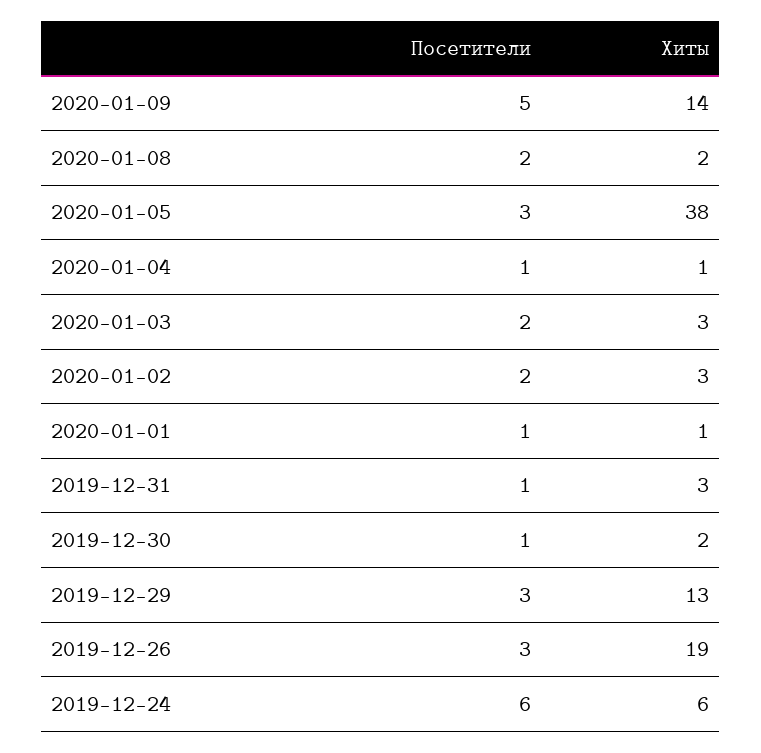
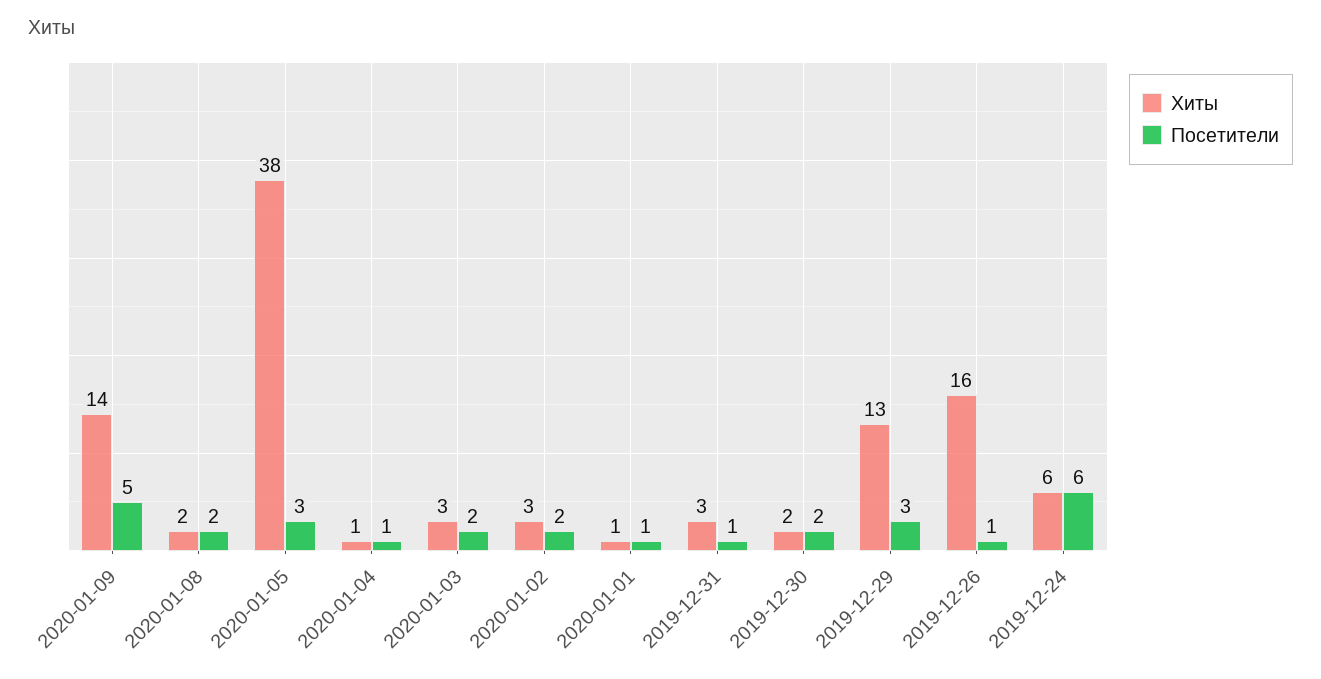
  {
    "Посетители": {
      "2020-01-09": 5,
      "2020-01-08": 2,
      "2020-01-05": 3,
      "2020-01-04": 1,
      "2020-01-03": 2,
      "2020-01-02": 2,
      "2020-01-01": 1,
      "2019-12-31": 1,
-     "2019-12-30": 1,
+     "2019-12-30": 2,
      "2019-12-29": 3,
-     "2019-12-26": 3,
+     "2019-12-26": 1,
      "2019-12-24": 6
    },
    "Хиты": {
      "2020-01-09": 14,
      "2020-01-08": 2,
      "2020-01-05": 38,
      "2020-01-04": 1,
      "2020-01-03": 3,
      "2020-01-02": 3,
      "2020-01-01": 1,
      "2019-12-31": 3,
      "2019-12-30": 2,
      "2019-12-29": 13,
-     "2019-12-26": 19,
+     "2019-12-26": 16,
      "2019-12-24": 6
    }
  }

